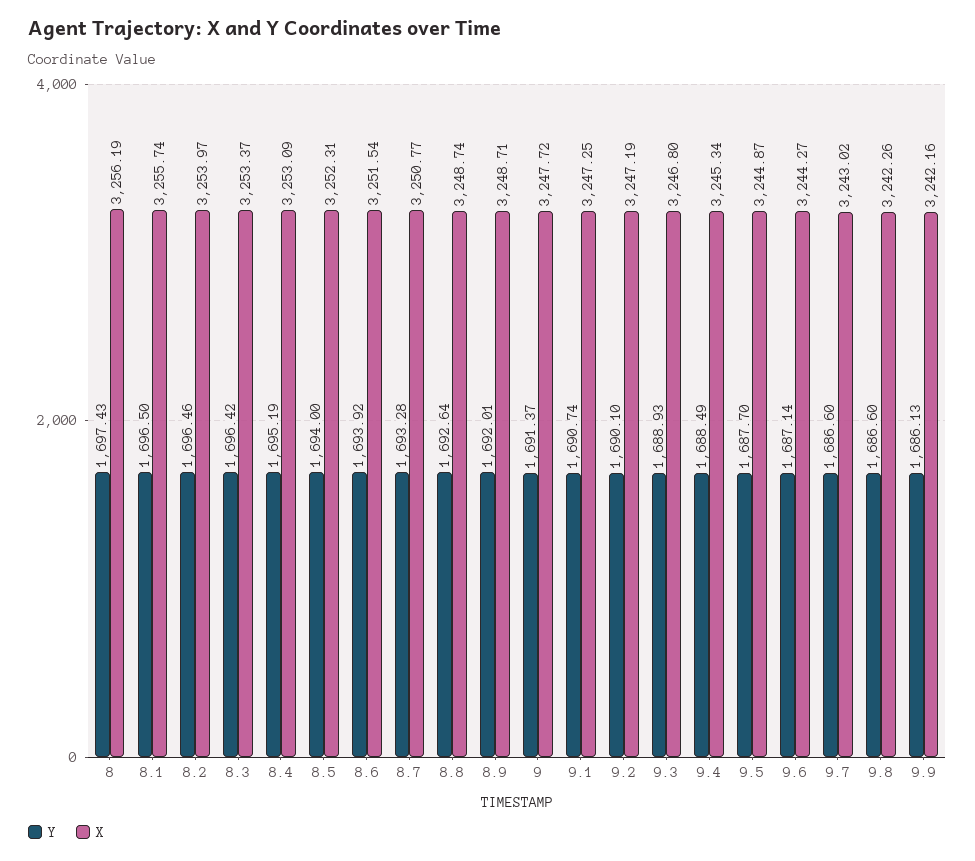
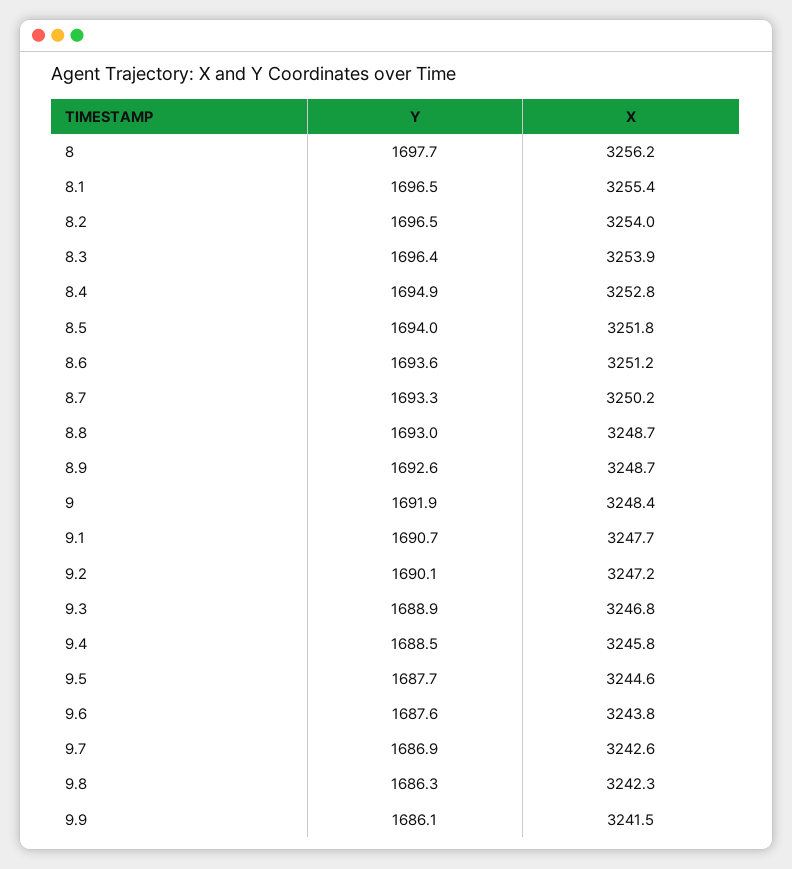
  {
    "Y": {
-     "8": 1697.43,
+     "8": 1697.7,
      "8.1": 1696.5,
      "8.2": 1696.46,
      "8.3": 1696.42,
-     "8.4": 1695.19,
+     "8.4": 1694.9,
      "8.5": 1694,
-     "8.6": 1693.92,
+     "8.6": 1693.6,
      "8.7": 1693.28,
-     "8.8": 1692.64,
+     "8.8": 1693,
-     "8.9": 1692.01,
+     "8.9": 1692.6,
-     "9": 1691.37,
+     "9": 1691.9,
      "9.1": 1690.74,
      "9.2": 1690.1,
      "9.3": 1688.93,
      "9.4": 1688.49,
      "9.5": 1687.7,
-     "9.6": 1687.14,
+     "9.6": 1687.6,
-     "9.7": 1686.6,
+     "9.7": 1686.9,
-     "9.8": 1686.6,
+     "9.8": 1686.3,
      "9.9": 1686.13
    },
    "X": {
      "8": 3256.19,
-     "8.1": 3255.74,
+     "8.1": 3255.4,
      "8.2": 3253.97,
-     "8.3": 3253.37,
+     "8.3": 3253.9,
-     "8.4": 3253.09,
+     "8.4": 3252.8,
-     "8.5": 3252.31,
+     "8.5": 3251.8,
-     "8.6": 3251.54,
+     "8.6": 3251.2,
-     "8.7": 3250.77,
+     "8.7": 3250.2,
      "8.8": 3248.74,
      "8.9": 3248.71,
-     "9": 3247.72,
+     "9": 3248.4,
-     "9.1": 3247.25,
+     "9.1": 3247.7,
      "9.2": 3247.19,
      "9.3": 3246.8,
-     "9.4": 3245.34,
+     "9.4": 3245.8,
-     "9.5": 3244.87,
+     "9.5": 3244.6,
-     "9.6": 3244.27,
+     "9.6": 3243.8,
-     "9.7": 3243.02,
+     "9.7": 3242.6,
      "9.8": 3242.26,
-     "9.9": 3242.16
+     "9.9": 3241.5
    }
  }

